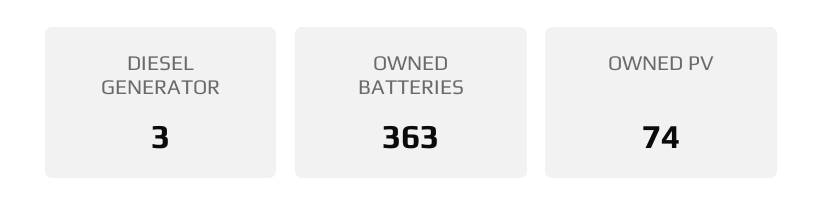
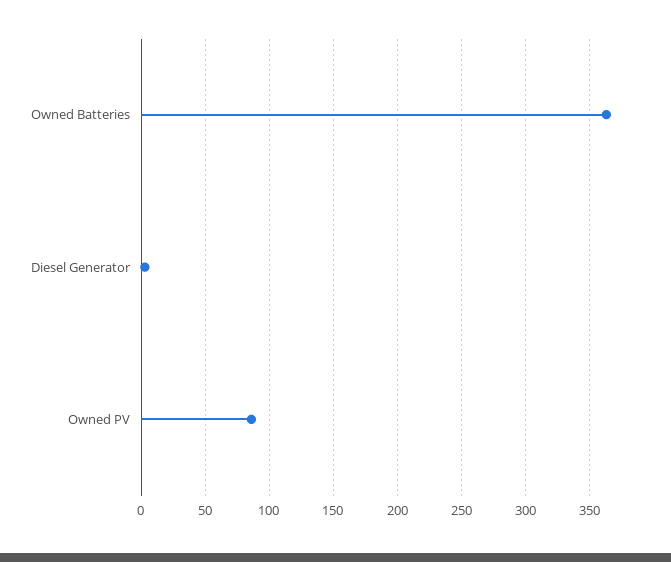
  {
    "DIESEL GENERATOR": 3,
    "OWNED BATTERIES": 363,
-   "OWNED PV": 74
+   "OWNED PV": 85
  }

